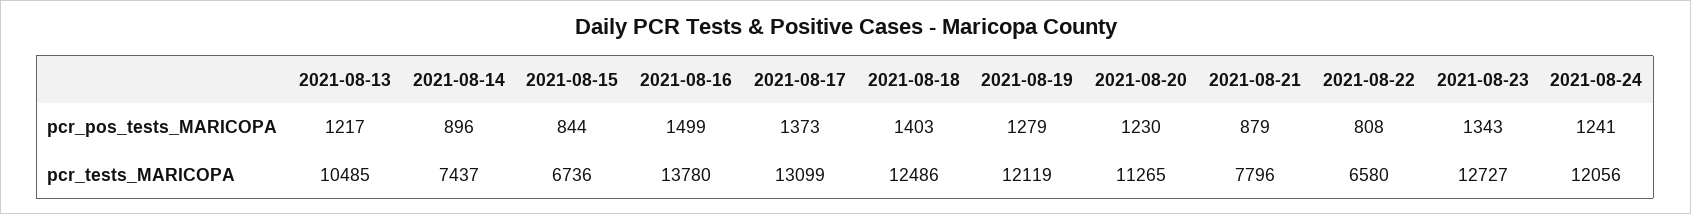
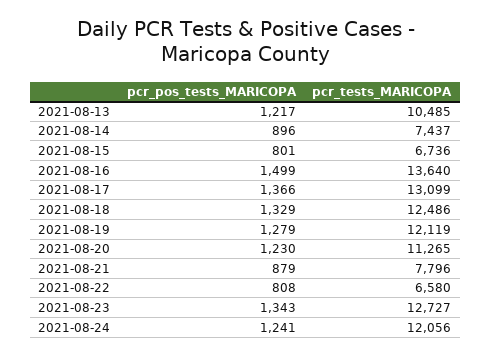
  {
    "2021-08-13": {
      "pcr_pos_tests_MARICOPA": 1217,
      "pcr_tests_MARICOPA": 10485
    },
    "2021-08-14": {
      "pcr_pos_tests_MARICOPA": 896,
      "pcr_tests_MARICOPA": 7437
    },
    "2021-08-15": {
-     "pcr_pos_tests_MARICOPA": 844,
+     "pcr_pos_tests_MARICOPA": 801,
      "pcr_tests_MARICOPA": 6736
    },
    "2021-08-16": {
      "pcr_pos_tests_MARICOPA": 1499,
-     "pcr_tests_MARICOPA": 13780
+     "pcr_tests_MARICOPA": 13640
    },
    "2021-08-17": {
-     "pcr_pos_tests_MARICOPA": 1373,
+     "pcr_pos_tests_MARICOPA": 1366,
      "pcr_tests_MARICOPA": 13099
    },
    "2021-08-18": {
-     "pcr_pos_tests_MARICOPA": 1403,
+     "pcr_pos_tests_MARICOPA": 1329,
      "pcr_tests_MARICOPA": 12486
    },
    "2021-08-19": {
      "pcr_pos_tests_MARICOPA": 1279,
      "pcr_tests_MARICOPA": 12119
    },
    "2021-08-20": {
      "pcr_pos_tests_MARICOPA": 1230,
      "pcr_tests_MARICOPA": 11265
    },
    "2021-08-21": {
      "pcr_pos_tests_MARICOPA": 879,
      "pcr_tests_MARICOPA": 7796
    },
    "2021-08-22": {
      "pcr_pos_tests_MARICOPA": 808,
      "pcr_tests_MARICOPA": 6580
    },
    "2021-08-23": {
      "pcr_pos_tests_MARICOPA": 1343,
      "pcr_tests_MARICOPA": 12727
    },
    "2021-08-24": {
      "pcr_pos_tests_MARICOPA": 1241,
      "pcr_tests_MARICOPA": 12056
    }
  }

